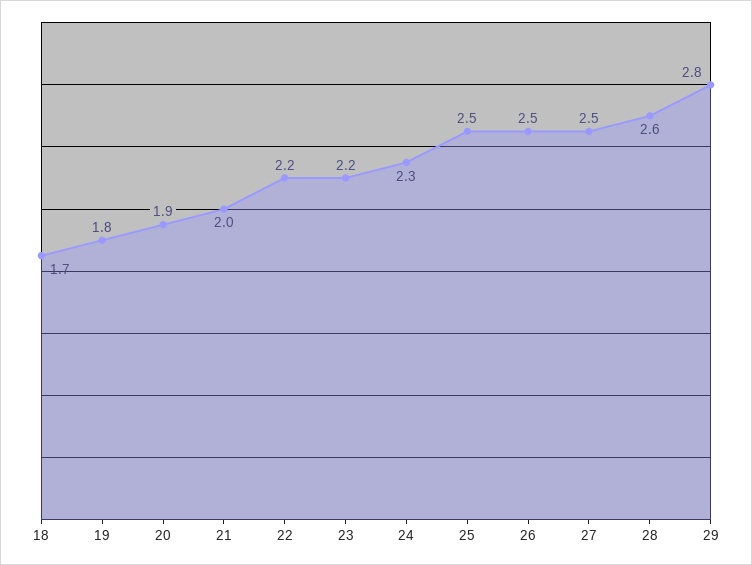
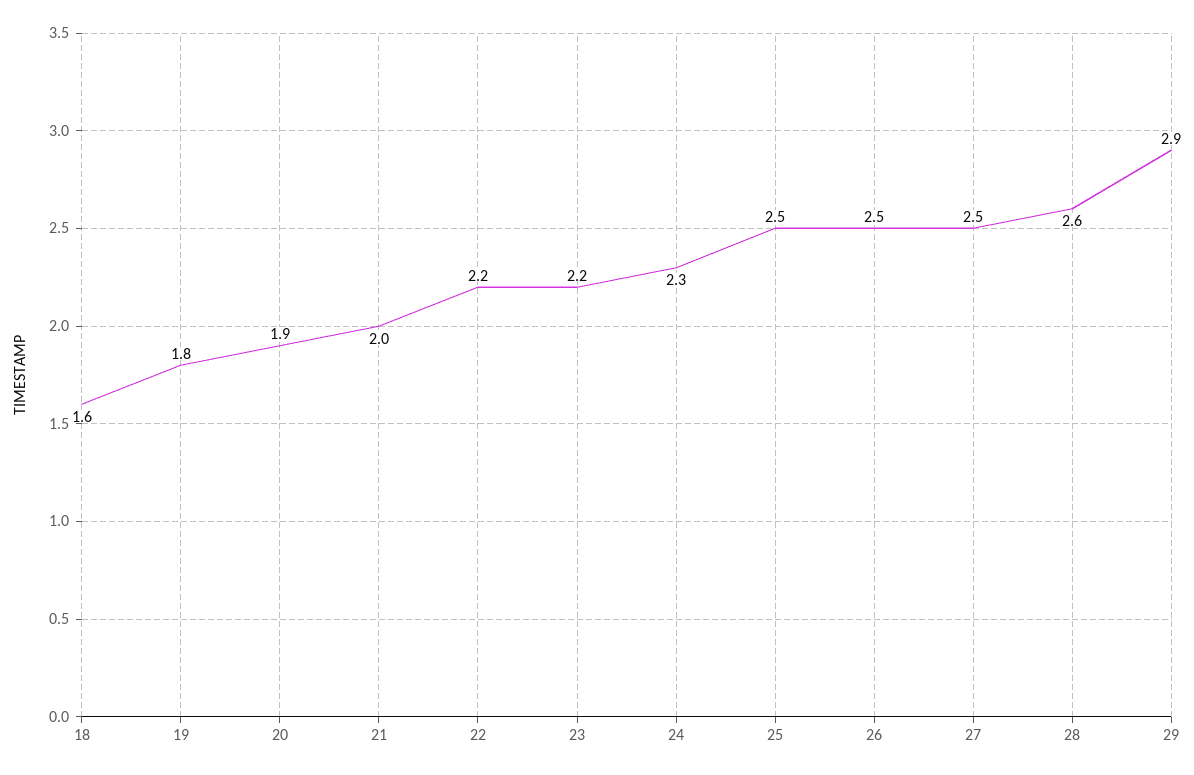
  {
-   "18": 1.7,
+   "18": 1.6,
    "19": 1.8,
    "20": 1.9,
    "21": 2,
    "22": 2.2,
    "23": 2.2,
    "24": 2.3,
    "25": 2.5,
    "26": 2.5,
    "27": 2.5,
    "28": 2.6,
-   "29": 2.8
+   "29": 2.9
  }

